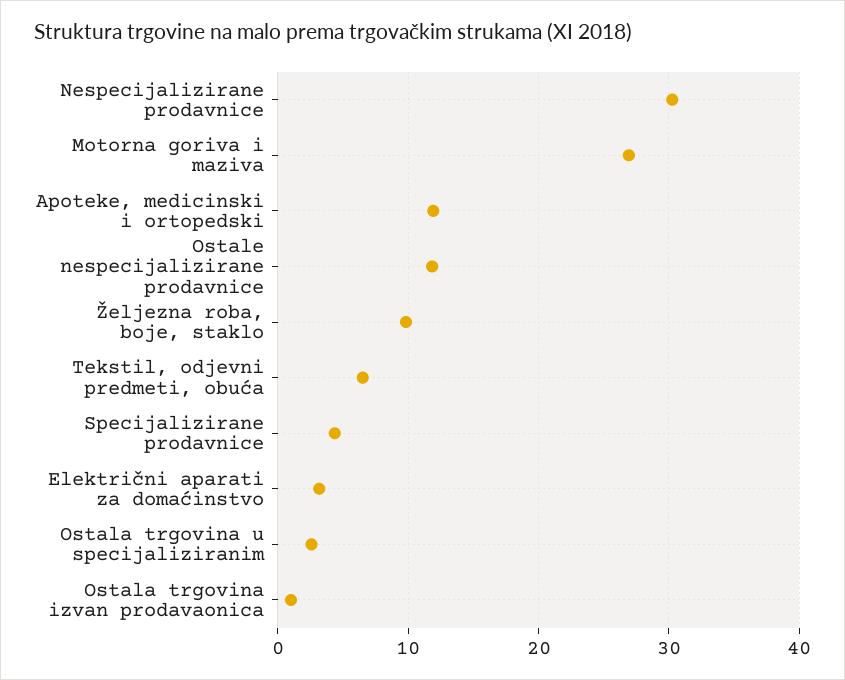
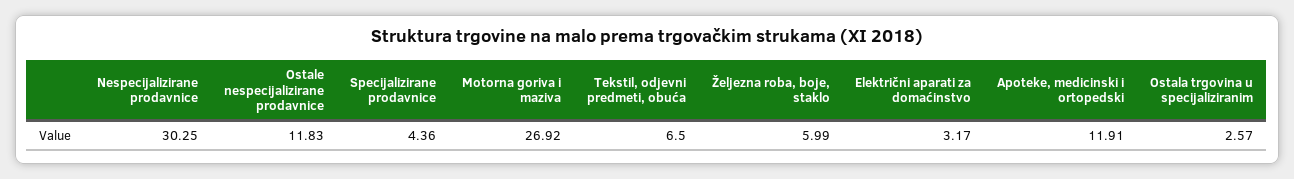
  {
    "Nespecijalizirane prodavnice": 30.25,
    "Motorna goriva i maziva": 26.92,
    "Apoteke, medicinski i ortopedski": 11.91,
    "Ostale nespecijalizirane prodavnice": 11.83,
-   "Željezna roba, boje, staklo": 10,
+   "Željezna roba, boje, staklo": 5.99,
    "Tekstil, odjevni predmeti, obuća": 6.5,
    "Specijalizirane prodavnice": 4.36,
    "Električni aparati za domaćinstvo": 3.17,
-   "Ostala trgovina u specijaliziranim": 2.57,
+   "Ostala trgovina u specijaliziranim": 2.57
-   "Ostala trgovina izvan prodavaonica": 1
  }

